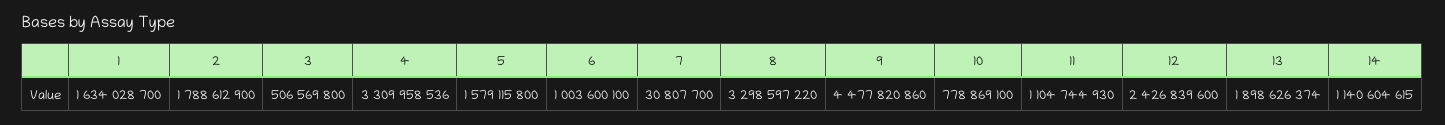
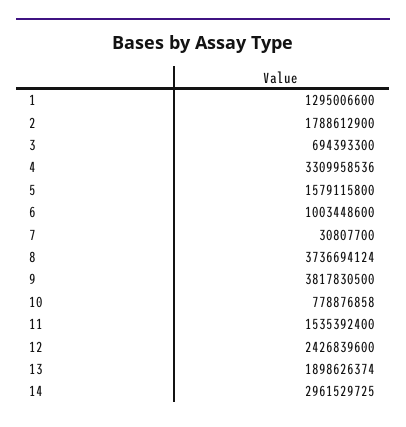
  {
-   "1": 1634028700,
+   "1": 1295006600,
    "2": 1788612900,
-   "3": 506569800,
+   "3": 694393300,
    "4": 3309958536,
    "5": 1579115800,
-   "6": 1003600100,
+   "6": 1003448600,
    "7": 30807700,
-   "8": 3298597220,
+   "8": 3736694124,
-   "9": 4477820860,
+   "9": 3817830500,
-   "10": 778869100,
+   "10": 778876858,
-   "11": 1104744930,
+   "11": 1535392400,
    "12": 2426839600,
    "13": 1898626374,
-   "14": 1140604615
+   "14": 2961529725
  }

